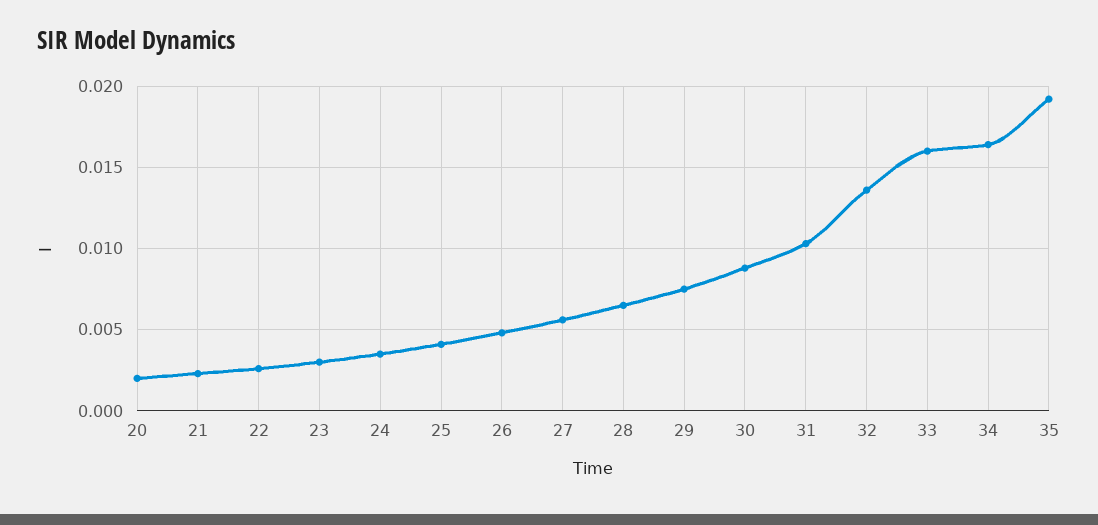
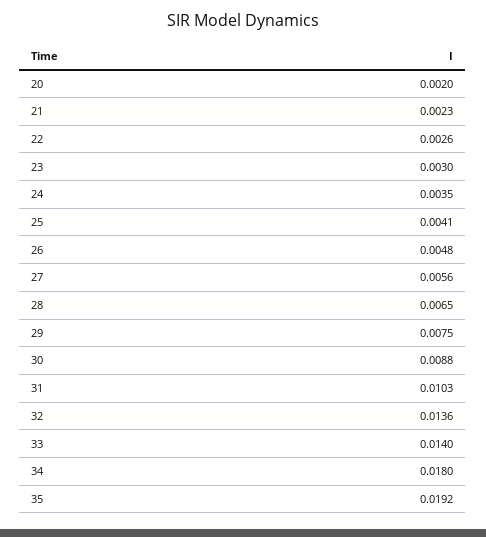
  {
    "20": 0.002,
    "21": 0.0023,
    "22": 0.0026,
    "23": 0.003,
    "24": 0.0035,
    "25": 0.0041,
    "26": 0.0048,
    "27": 0.0056,
    "28": 0.0065,
    "29": 0.0075,
    "30": 0.0088,
    "31": 0.0103,
    "32": 0.0136,
-   "33": 0.016,
+   "33": 0.014,
-   "34": 0.0165,
+   "34": 0.018,
    "35": 0.0192
  }

